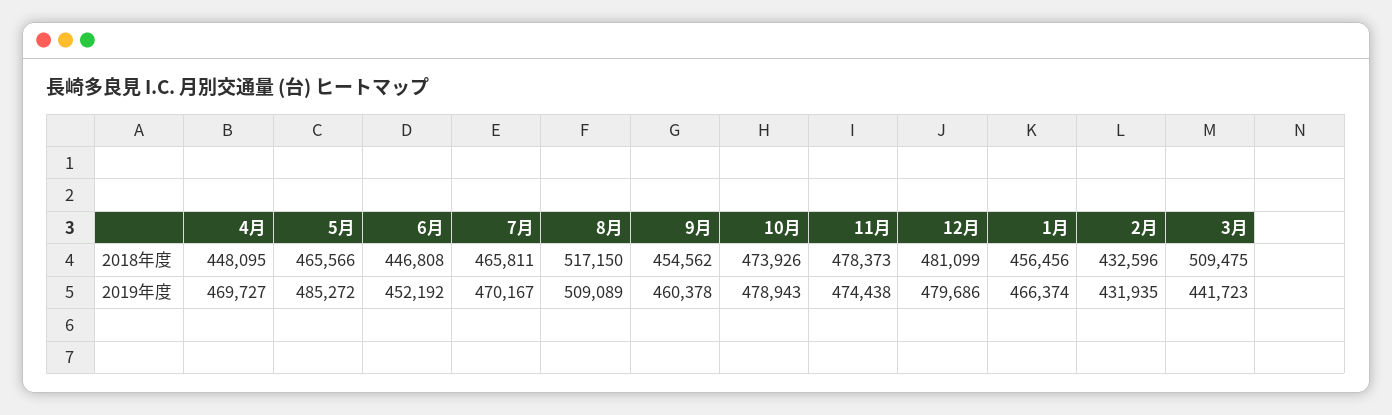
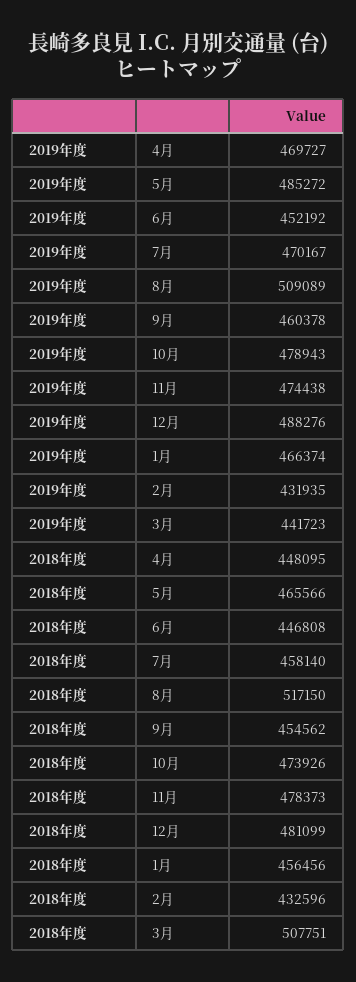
  {
    "4月": {
      "2018年度": 448095,
      "2019年度": 469727
    },
    "5月": {
      "2018年度": 465566,
      "2019年度": 485272
    },
    "6月": {
      "2018年度": 446808,
      "2019年度": 452192
    },
    "7月": {
-     "2018年度": 465811,
+     "2018年度": 458140,
      "2019年度": 470167
    },
    "8月": {
      "2018年度": 517150,
      "2019年度": 509089
    },
    "9月": {
      "2018年度": 454562,
      "2019年度": 460378
    },
    "10月": {
      "2018年度": 473926,
      "2019年度": 478943
    },
    "11月": {
      "2018年度": 478373,
      "2019年度": 474438
    },
    "12月": {
      "2018年度": 481099,
-     "2019年度": 479686
+     "2019年度": 488276
    },
    "1月": {
      "2018年度": 456456,
      "2019年度": 466374
    },
    "2月": {
      "2018年度": 432596,
      "2019年度": 431935
    },
    "3月": {
-     "2018年度": 509475,
+     "2018年度": 507751,
      "2019年度": 441723
    }
  }

